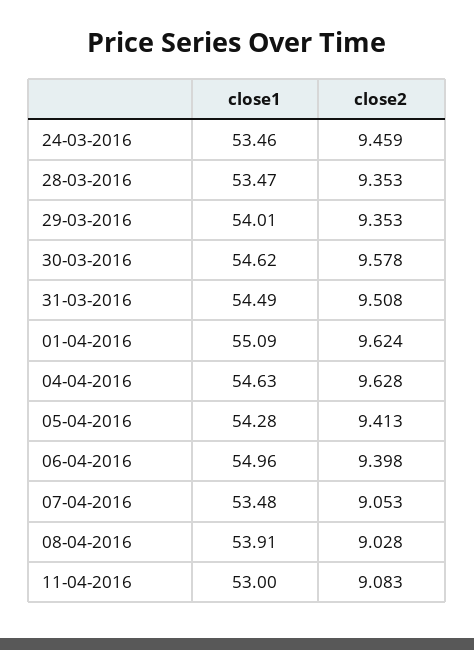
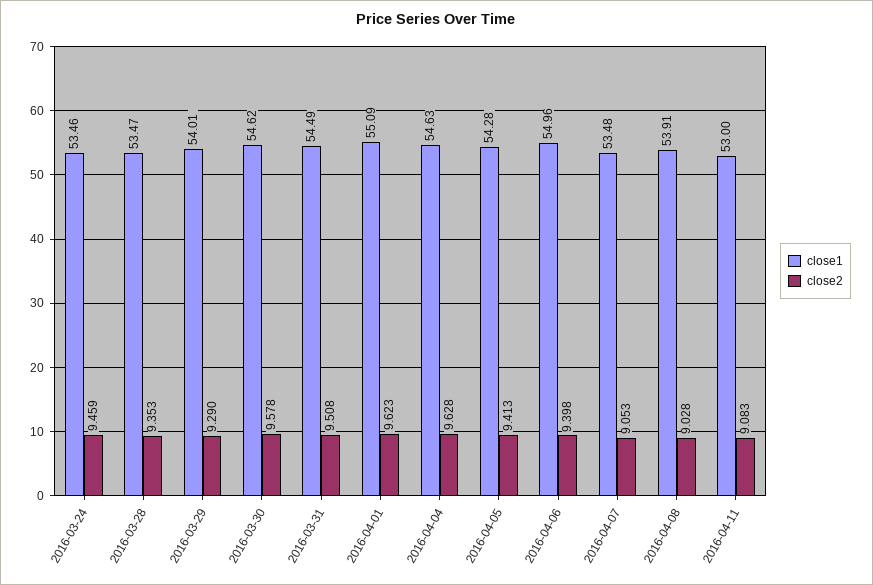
  {
    "close1": {
      "24-03-2016": 53.46,
      "28-03-2016": 53.47,
      "29-03-2016": 54.01,
      "30-03-2016": 54.62,
      "31-03-2016": 54.49,
      "01-04-2016": 55.09,
      "04-04-2016": 54.63,
      "05-04-2016": 54.28,
      "06-04-2016": 54.96,
      "07-04-2016": 53.48,
      "08-04-2016": 53.91,
      "11-04-2016": 53
    },
    "close2": {
      "24-03-2016": 9.459,
      "28-03-2016": 9.353,
-     "29-03-2016": 9.353,
+     "29-03-2016": 9.29,
      "30-03-2016": 9.578,
      "31-03-2016": 9.508,
-     "01-04-2016": 9.624,
+     "01-04-2016": 9.623,
      "04-04-2016": 9.628,
      "05-04-2016": 9.413,
      "06-04-2016": 9.398,
      "07-04-2016": 9.053,
      "08-04-2016": 9.028,
      "11-04-2016": 9.083
    }
  }

